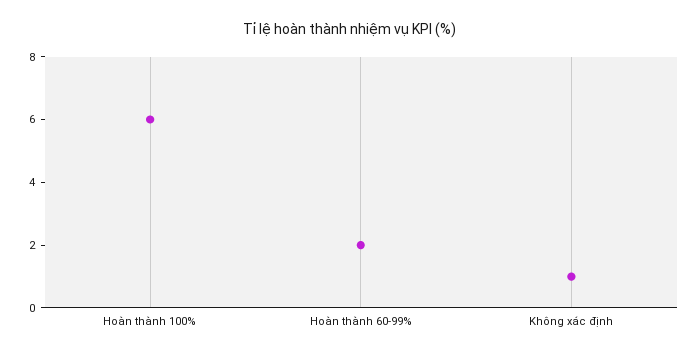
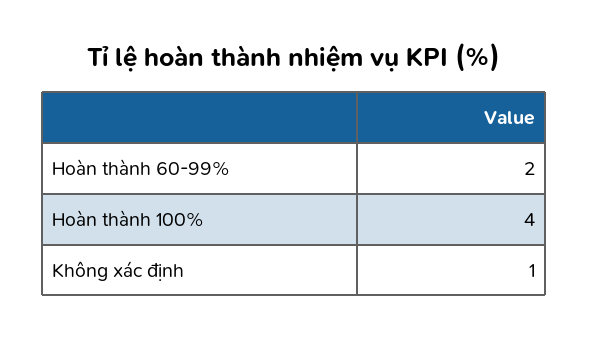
  {
-   "Hoàn thành 100%": 6,
+   "Hoàn thành 100%": 4,
    "Hoàn thành 60-99%": 2,
    "Không xác định": 1
  }

